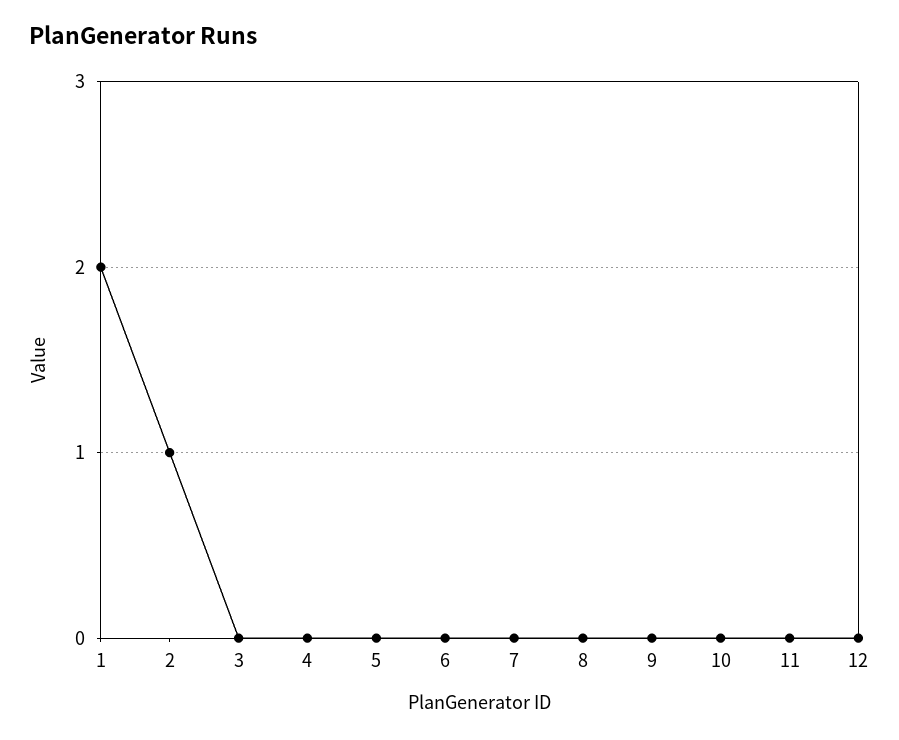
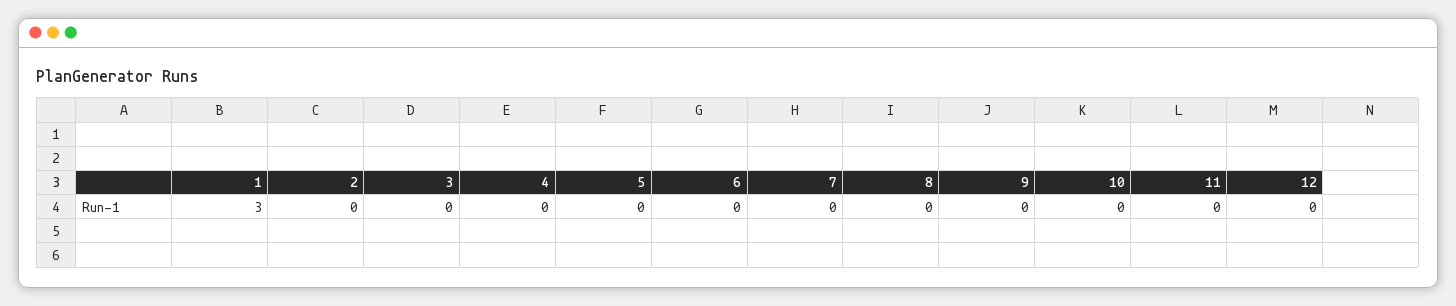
  {
-   "1": 2,
+   "1": 3,
-   "2": 1,
+   "2": 0,
    "3": 0,
    "4": 0,
    "5": 0,
    "6": 0,
    "7": 0,
    "8": 0,
    "9": 0,
    "10": 0,
    "11": 0,
    "12": 0
  }

